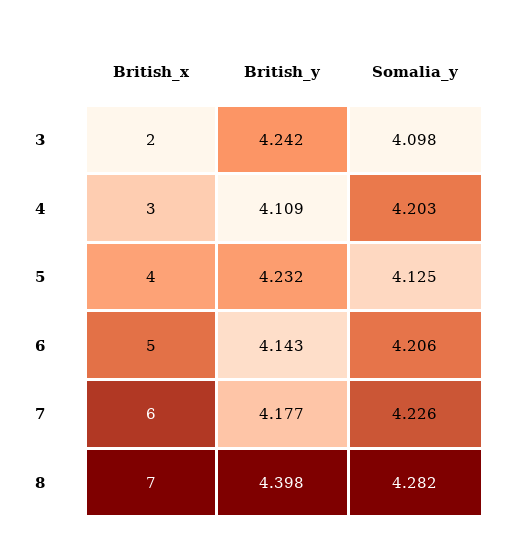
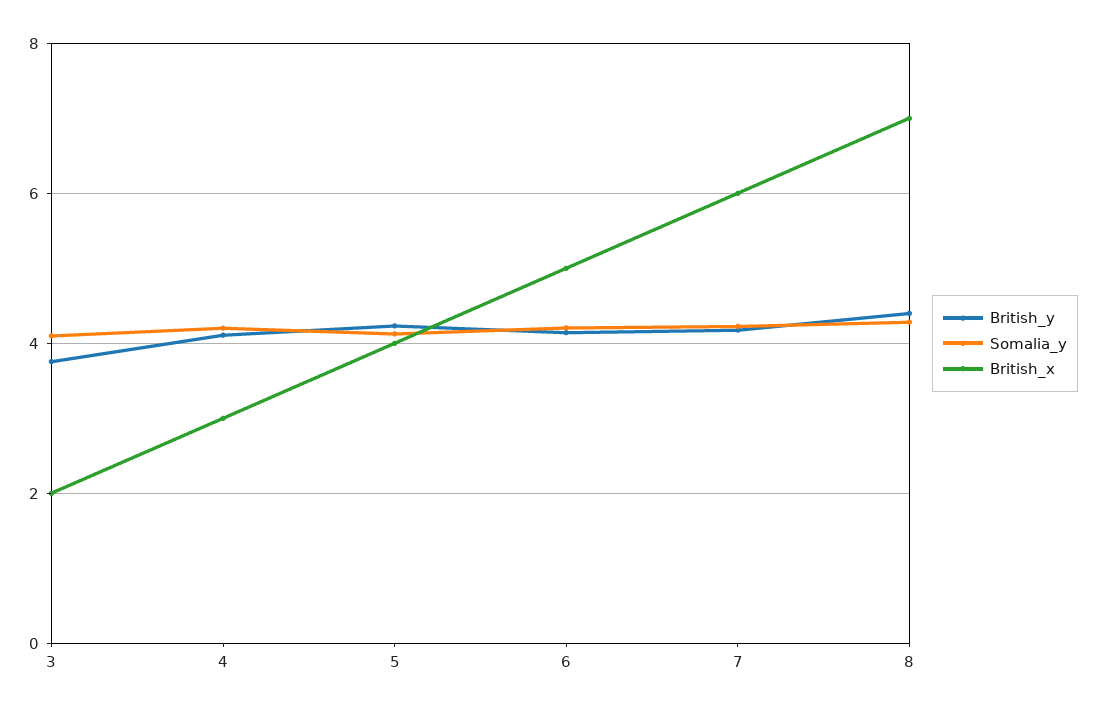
  {
    "British_x": {
      "3": 2,
      "4": 3,
      "5": 4,
      "6": 5,
      "7": 6,
      "8": 7
    },
    "British_y": {
-     "3": 4.242,
+     "3": 3.8,
      "4": 4.109,
      "5": 4.232,
      "6": 4.143,
      "7": 4.177,
      "8": 4.398
    },
    "Somalia_y": {
      "3": 4.098,
      "4": 4.203,
      "5": 4.125,
      "6": 4.206,
      "7": 4.226,
      "8": 4.282
    }
  }

